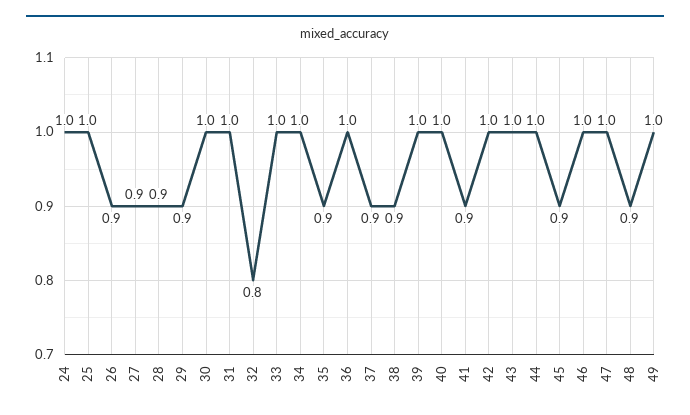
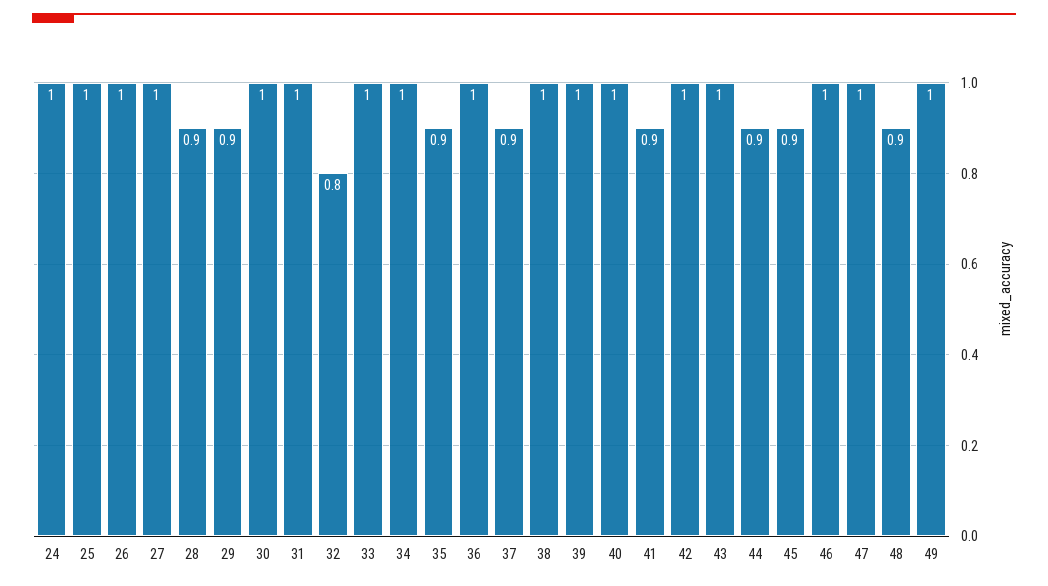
  {
    "24": 1,
    "25": 1,
-   "26": 0.9,
+   "26": 1,
-   "27": 0.9,
+   "27": 1,
    "28": 0.9,
    "29": 0.9,
    "30": 1,
    "31": 1,
    "32": 0.8,
    "33": 1,
    "34": 1,
    "35": 0.9,
    "36": 1,
    "37": 0.9,
-   "38": 0.9,
+   "38": 1,
    "39": 1,
    "40": 1,
    "41": 0.9,
    "42": 1,
    "43": 1,
-   "44": 1,
+   "44": 0.9,
    "45": 0.9,
    "46": 1,
    "47": 1,
    "48": 0.9,
    "49": 1
  }

